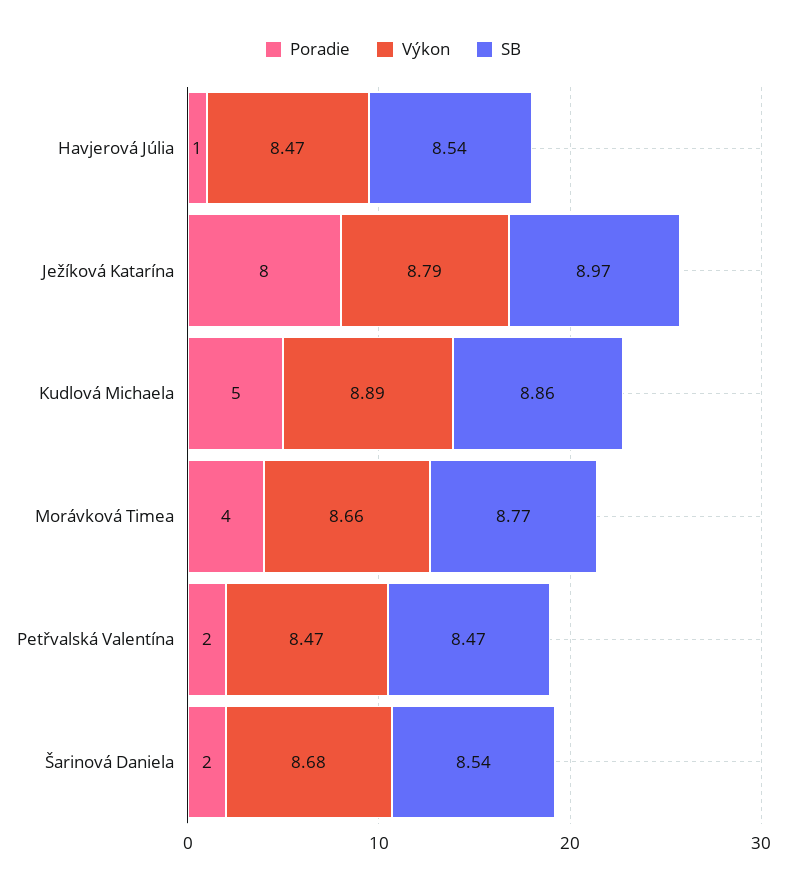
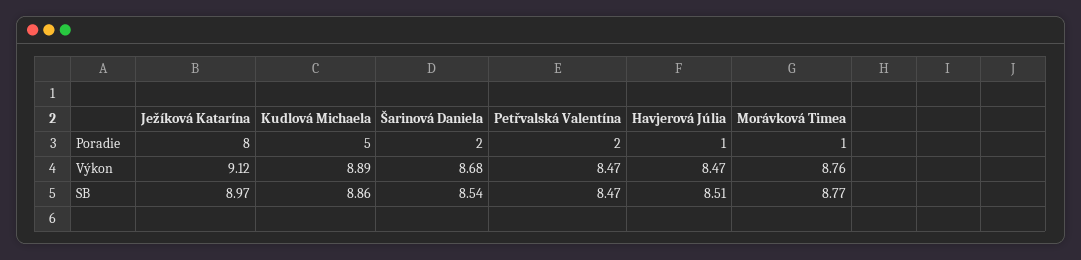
  {
    "Poradie": {
      "Havjerová Júlia": 1,
      "Ježíková Katarína": 8,
      "Kudlová Michaela": 5,
-     "Morávková Timea": 4,
+     "Morávková Timea": 1,
      "Petřvalská Valentína": 2,
      "Šarinová Daniela": 2
    },
    "Výkon": {
      "Havjerová Júlia": 8.47,
-     "Ježíková Katarína": 8.79,
+     "Ježíková Katarína": 9.12,
      "Kudlová Michaela": 8.89,
-     "Morávková Timea": 8.66,
+     "Morávková Timea": 8.76,
      "Petřvalská Valentína": 8.47,
      "Šarinová Daniela": 8.68
    },
    "SB": {
-     "Havjerová Júlia": 8.54,
+     "Havjerová Júlia": 8.51,
      "Ježíková Katarína": 8.97,
      "Kudlová Michaela": 8.86,
      "Morávková Timea": 8.77,
      "Petřvalská Valentína": 8.47,
      "Šarinová Daniela": 8.54
    }
  }

